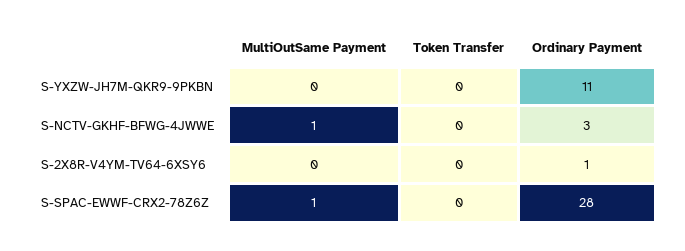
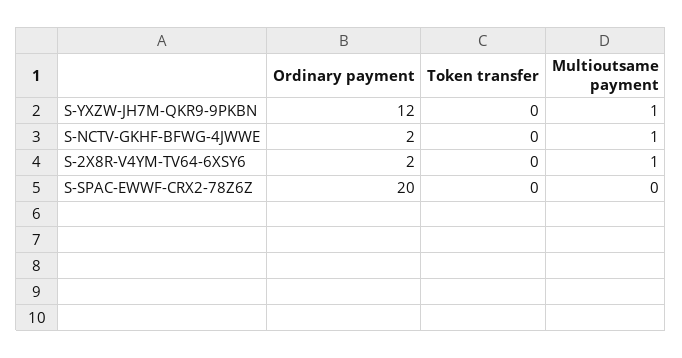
  {
    "MultiOutSame Payment": {
-     "S-YXZW-JH7M-QKR9-9PKBN": 0,
+     "S-YXZW-JH7M-QKR9-9PKBN": 1,
      "S-NCTV-GKHF-BFWG-4JWWE": 1,
-     "S-2X8R-V4YM-TV64-6XSY6": 0,
+     "S-2X8R-V4YM-TV64-6XSY6": 1,
-     "S-SPAC-EWWF-CRX2-78Z6Z": 1
+     "S-SPAC-EWWF-CRX2-78Z6Z": 0
    },
    "Token Transfer": {
      "S-YXZW-JH7M-QKR9-9PKBN": 0,
      "S-NCTV-GKHF-BFWG-4JWWE": 0,
      "S-2X8R-V4YM-TV64-6XSY6": 0,
      "S-SPAC-EWWF-CRX2-78Z6Z": 0
    },
    "Ordinary Payment": {
-     "S-YXZW-JH7M-QKR9-9PKBN": 11,
+     "S-YXZW-JH7M-QKR9-9PKBN": 12,
-     "S-NCTV-GKHF-BFWG-4JWWE": 3,
+     "S-NCTV-GKHF-BFWG-4JWWE": 2,
-     "S-2X8R-V4YM-TV64-6XSY6": 1,
+     "S-2X8R-V4YM-TV64-6XSY6": 2,
-     "S-SPAC-EWWF-CRX2-78Z6Z": 28
+     "S-SPAC-EWWF-CRX2-78Z6Z": 20
    }
  }

